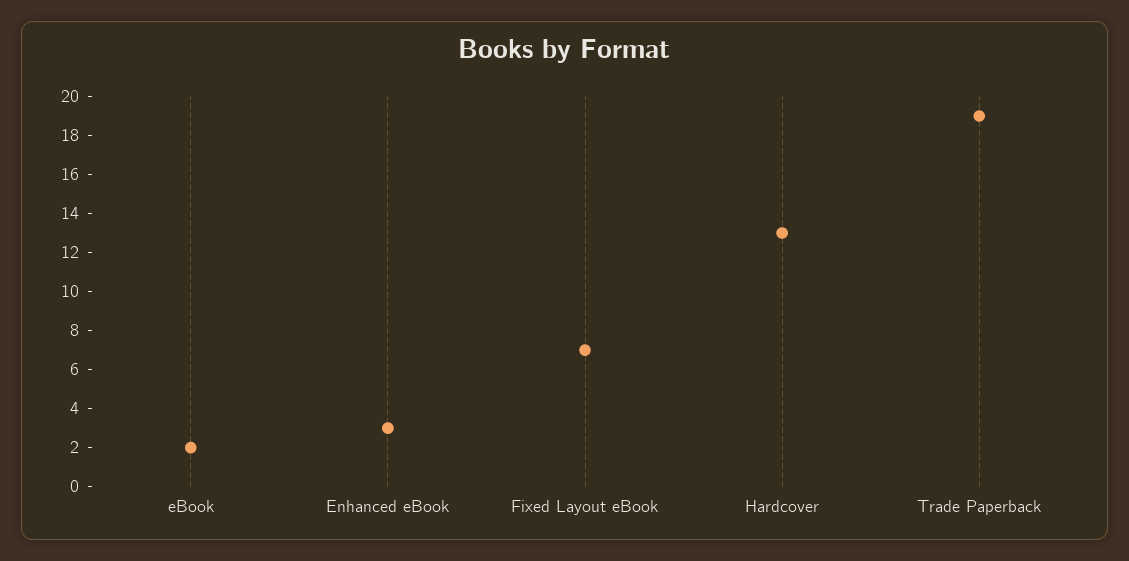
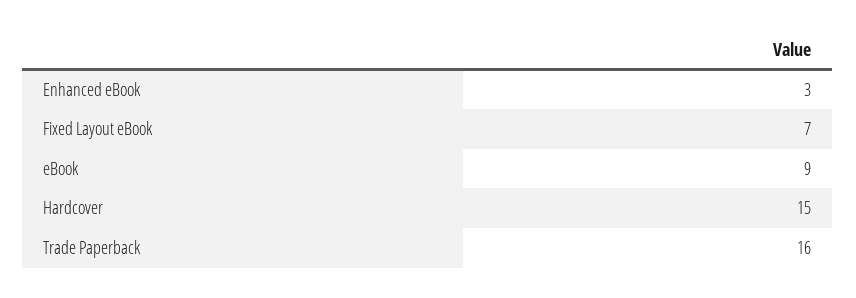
  {
-   "eBook": 2,
+   "eBook": 9,
    "Enhanced eBook": 3,
    "Fixed Layout eBook": 7,
-   "Hardcover": 13,
+   "Hardcover": 15,
-   "Trade Paperback": 19
+   "Trade Paperback": 16
  }

